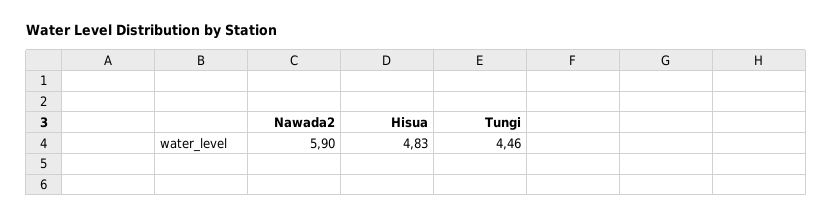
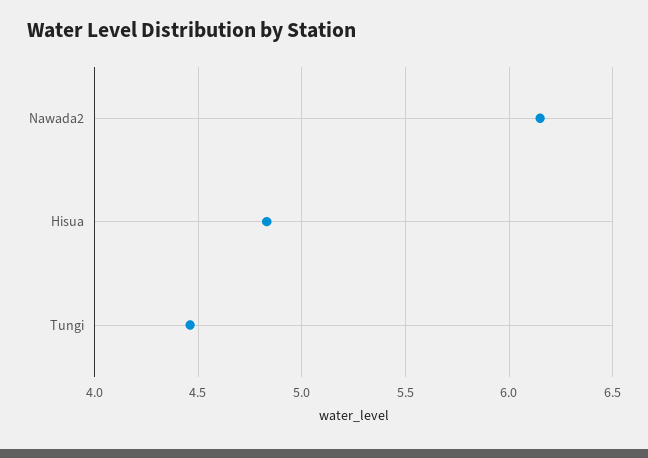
  {
-   "Nawada2": 5.9,
+   "Nawada2": 6.15,
    "Hisua": 4.83,
    "Tungi": 4.46
  }

